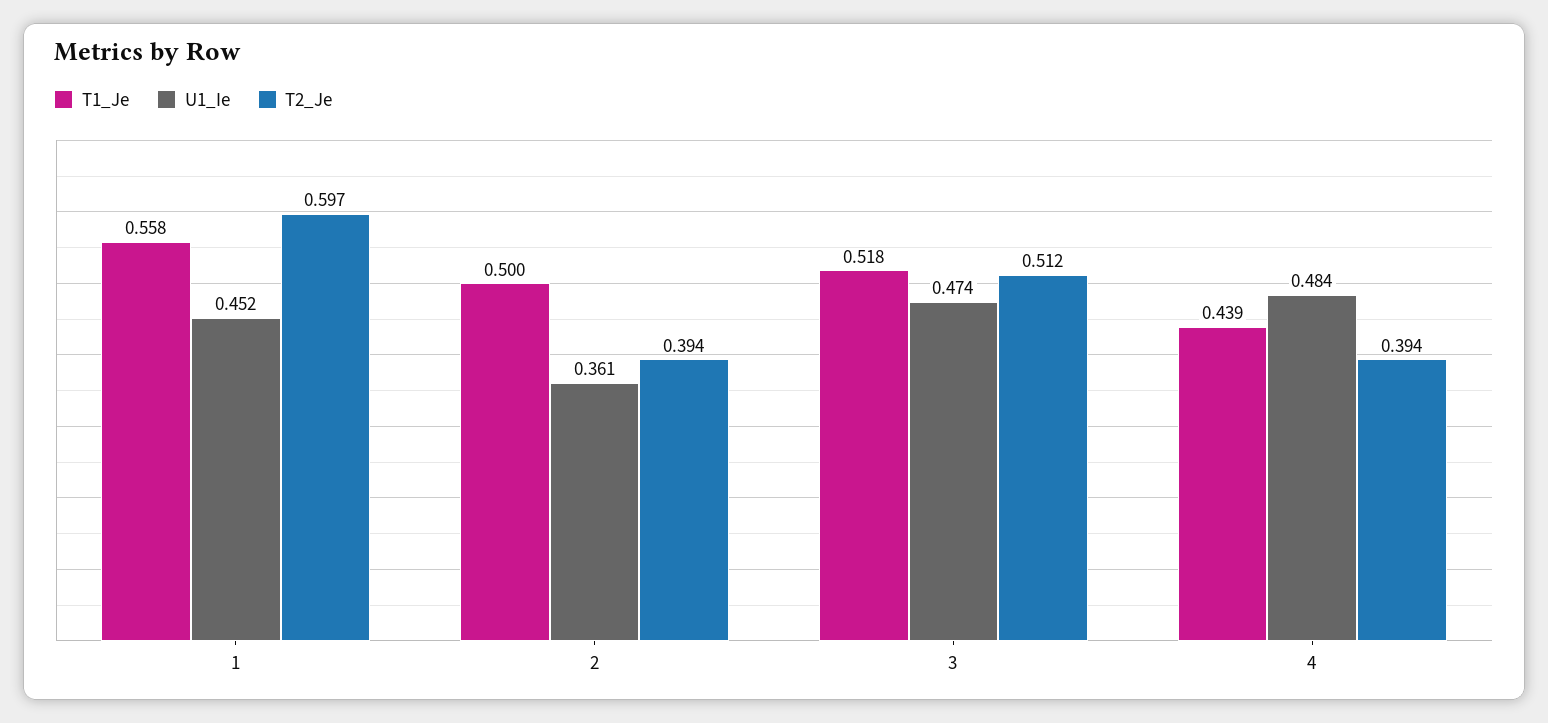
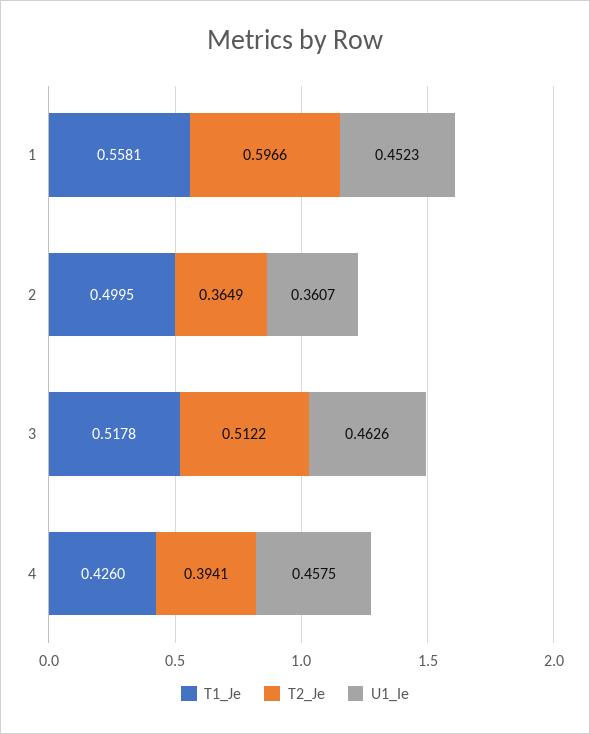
  {
    "T1_Je": {
      "1": 0.5581,
      "2": 0.4995,
      "3": 0.5178,
-     "4": 0.439
+     "4": 0.426
    },
    "U1_Ie": {
      "1": 0.4523,
      "2": 0.3607,
-     "3": 0.474,
+     "3": 0.4626,
-     "4": 0.484
+     "4": 0.4575
    },
    "T2_Je": {
      "1": 0.5966,
-     "2": 0.394,
+     "2": 0.3649,
      "3": 0.5122,
      "4": 0.3941
    }
  }

